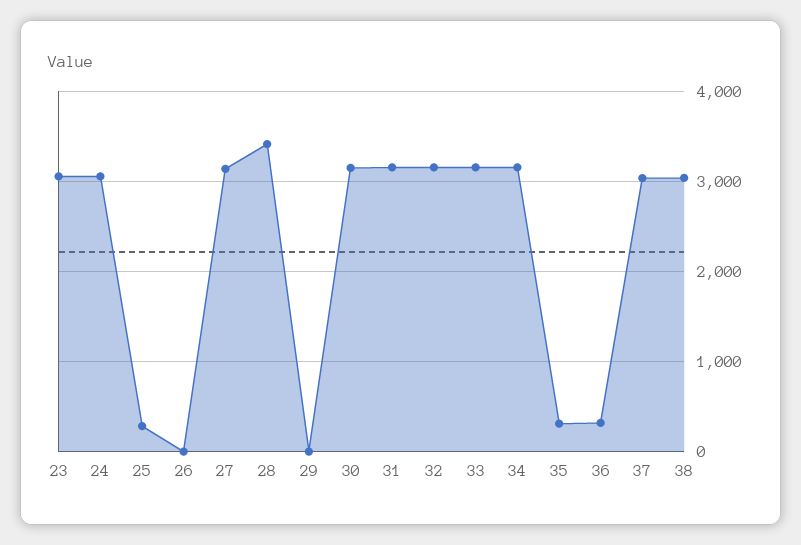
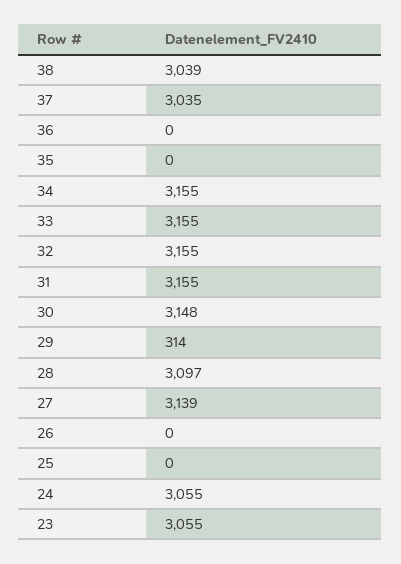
  {
    "23": 3055,
    "24": 3055,
-   "25": 300,
+   "25": 0,
    "26": 0,
    "27": 3139,
-   "28": 3400,
+   "28": 3097,
-   "29": 0,
+   "29": 314,
    "30": 3148,
    "31": 3155,
    "32": 3155,
    "33": 3155,
    "34": 3155,
-   "35": 300,
+   "35": 0,
-   "36": 300,
+   "36": 0,
    "37": 3035,
    "38": 3039
  }

